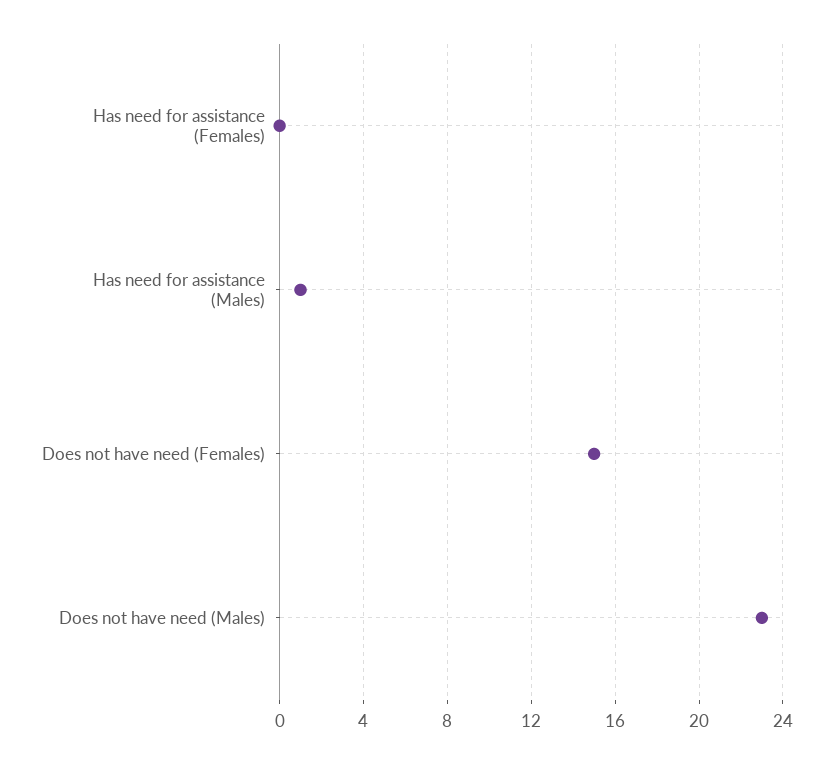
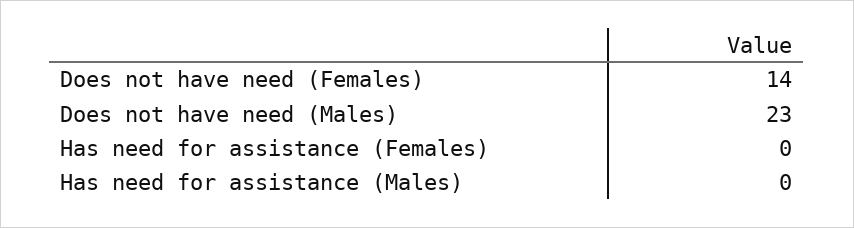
  {
    "Has need for assistance (Females)": 0,
-   "Has need for assistance (Males)": 1,
+   "Has need for assistance (Males)": 0,
-   "Does not have need (Females)": 15,
+   "Does not have need (Females)": 14,
    "Does not have need (Males)": 23
  }

